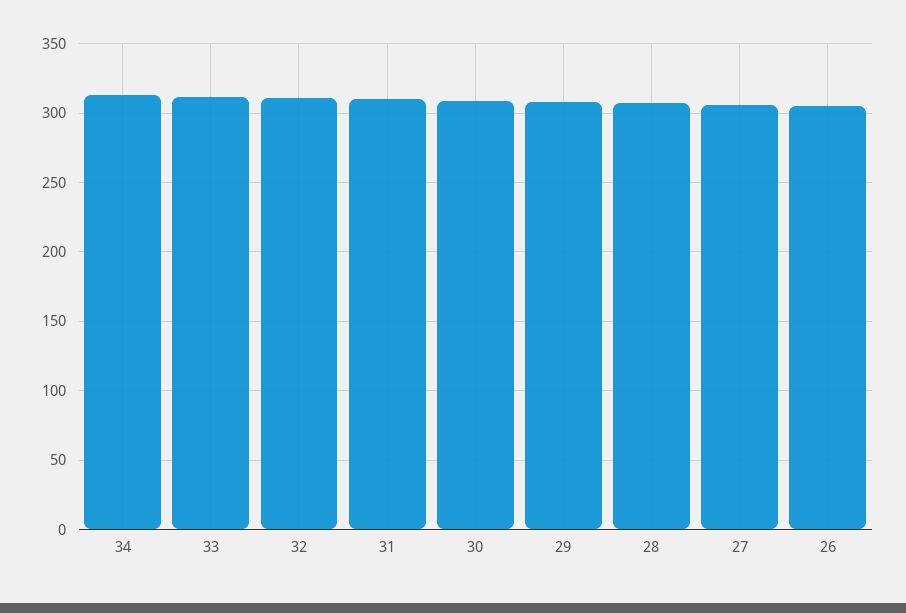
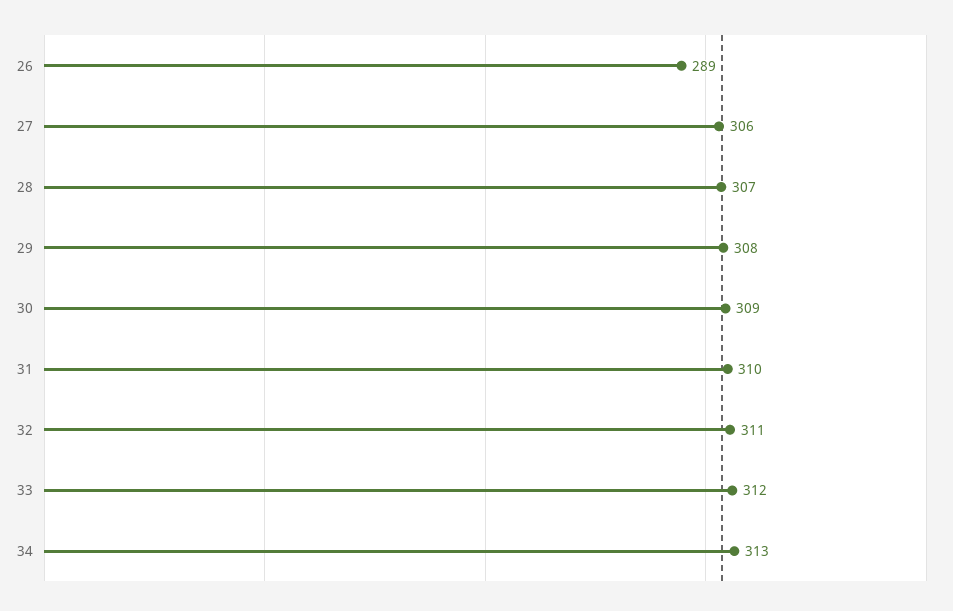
  {
    "34": 313,
    "33": 312,
    "32": 311,
    "31": 310,
    "30": 309,
    "29": 308,
    "28": 307,
    "27": 306,
-   "26": 305
+   "26": 289
  }

